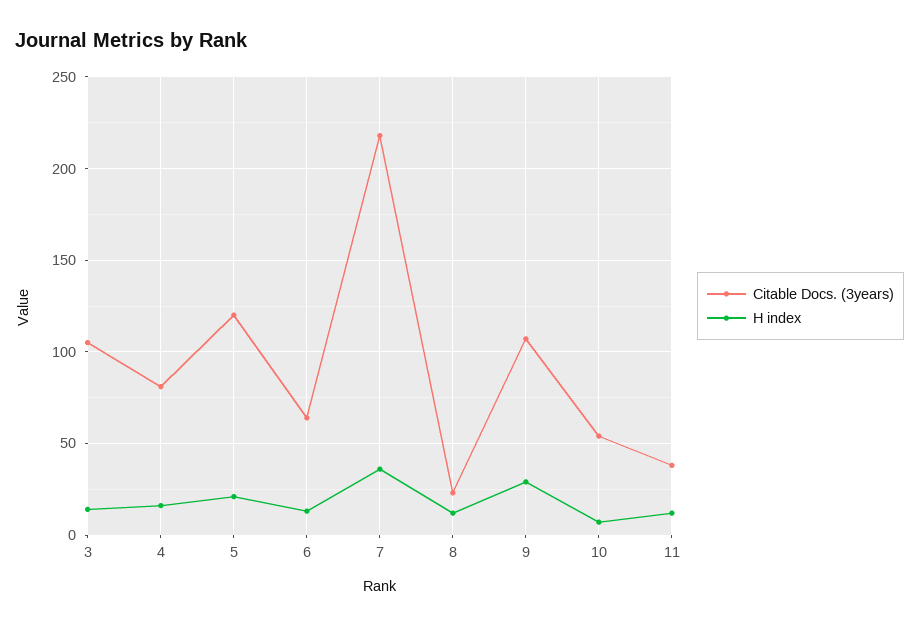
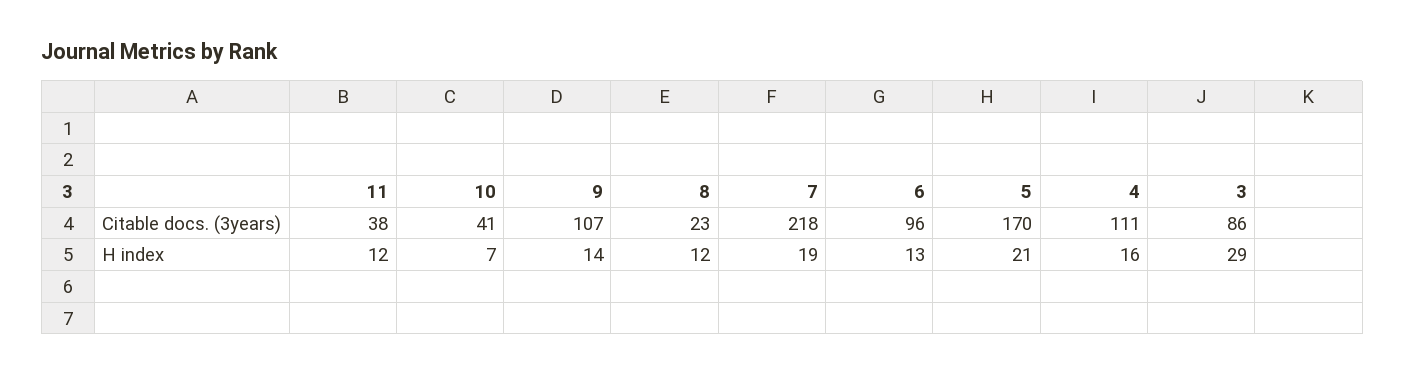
  {
    "Citable Docs. (3years)": {
-     "3": 105,
+     "3": 86,
-     "4": 80,
+     "4": 111,
-     "5": 120,
+     "5": 170,
-     "6": 65,
+     "6": 96,
      "7": 218,
      "8": 23,
      "9": 107,
-     "10": 55,
+     "10": 41,
      "11": 38
    },
    "H index": {
-     "3": 15,
+     "3": 29,
      "4": 16,
      "5": 21,
      "6": 13,
-     "7": 35,
+     "7": 19,
      "8": 12,
-     "9": 30,
+     "9": 14,
      "10": 7,
      "11": 12
    }
  }

